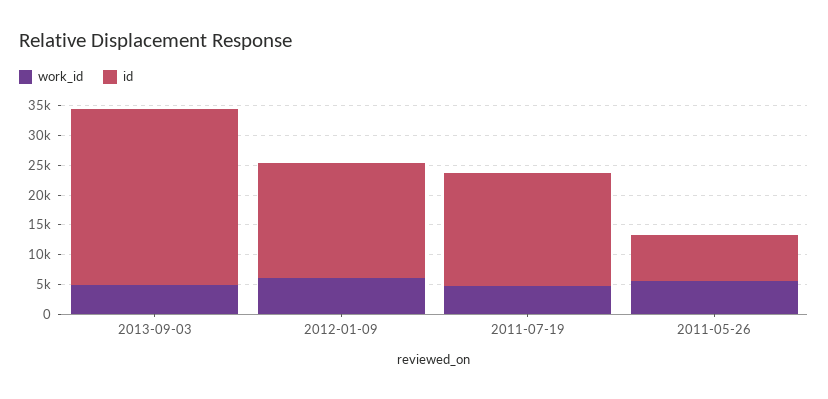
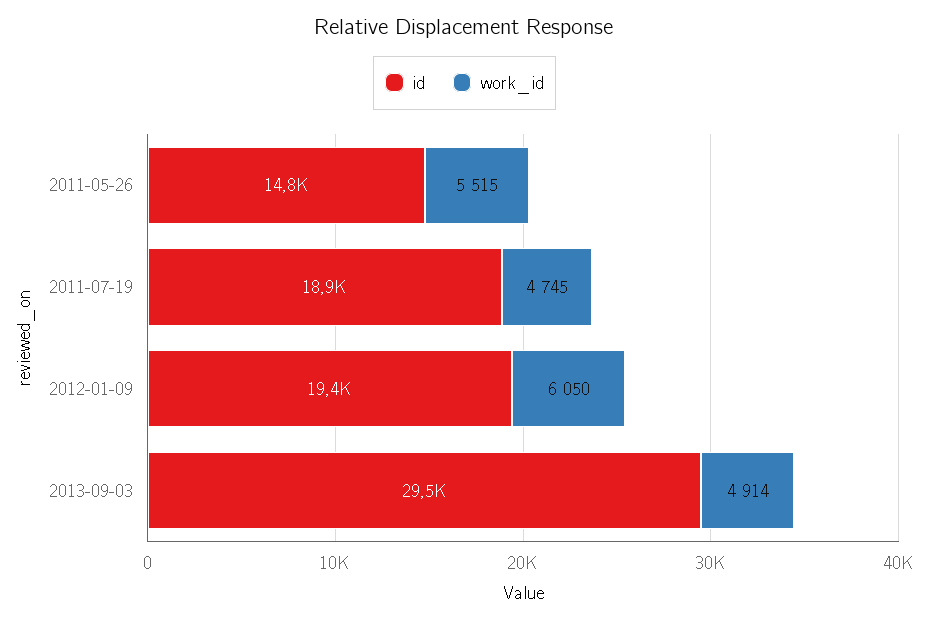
  {
    "work_id": {
      "2013-09-03": 4914,
      "2012-01-09": 6050,
      "2011-07-19": 4745,
      "2011-05-26": 5515
    },
    "id": {
      "2013-09-03": 29500,
      "2012-01-09": 19400,
      "2011-07-19": 18900,
-     "2011-05-26": 7500
+     "2011-05-26": 14800
    }
  }

